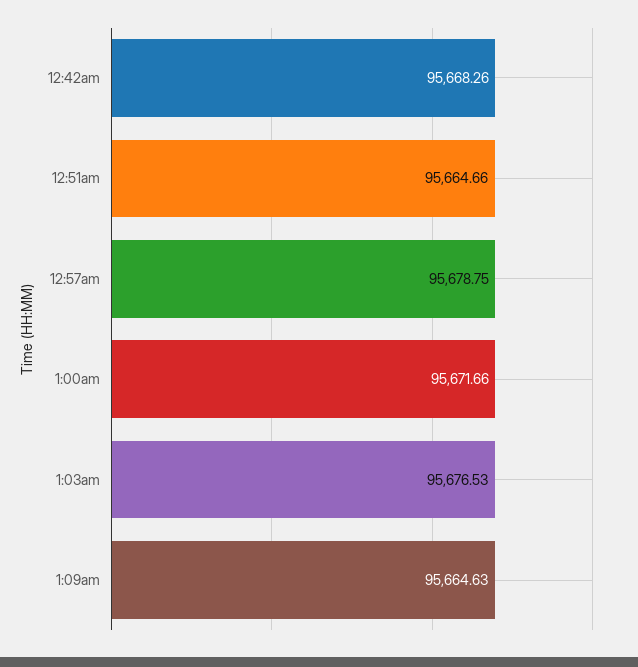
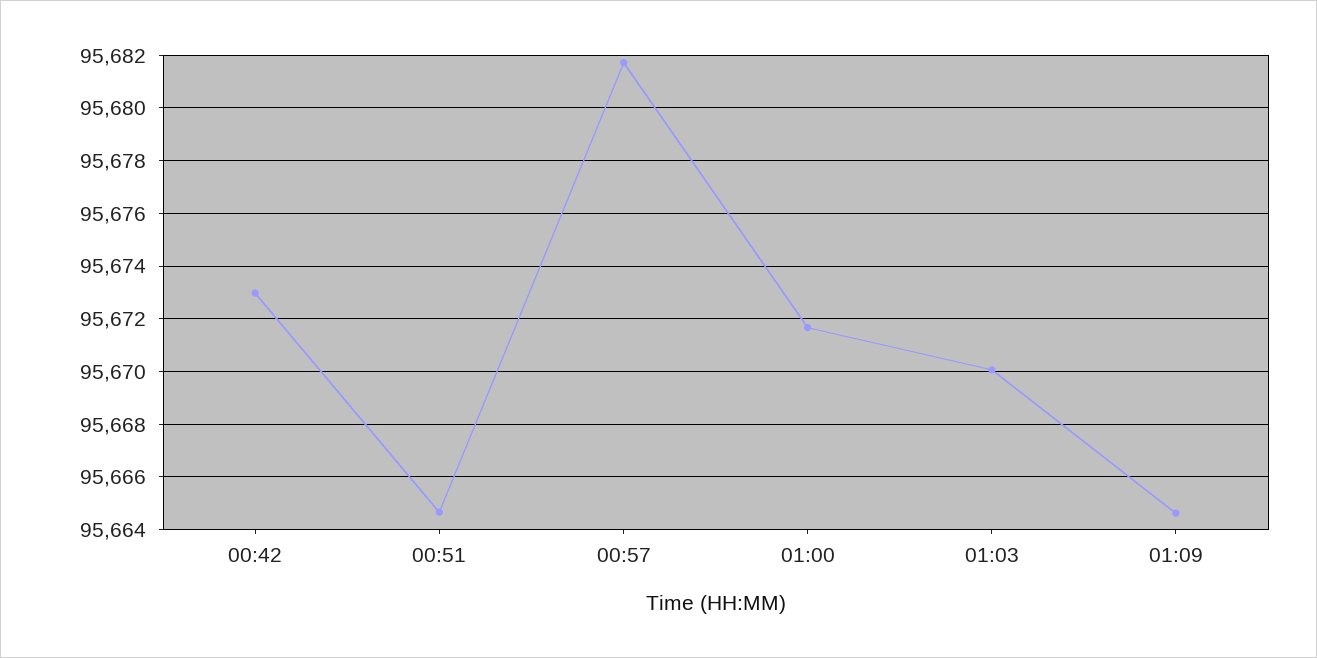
  {
-   "12:42am": 95668.26,
+   "12:42am": 95673,
    "12:51am": 95664.66,
-   "12:57am": 95678.75,
+   "12:57am": 95681.75,
    "1:00am": 95671.66,
-   "1:03am": 95676.53,
+   "1:03am": 95670,
    "1:09am": 95664.63
  }

